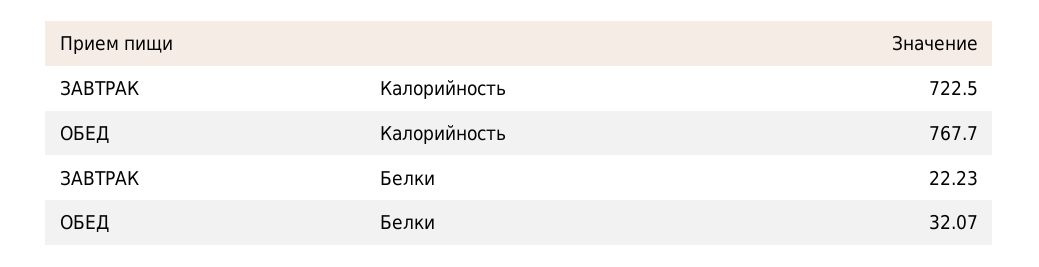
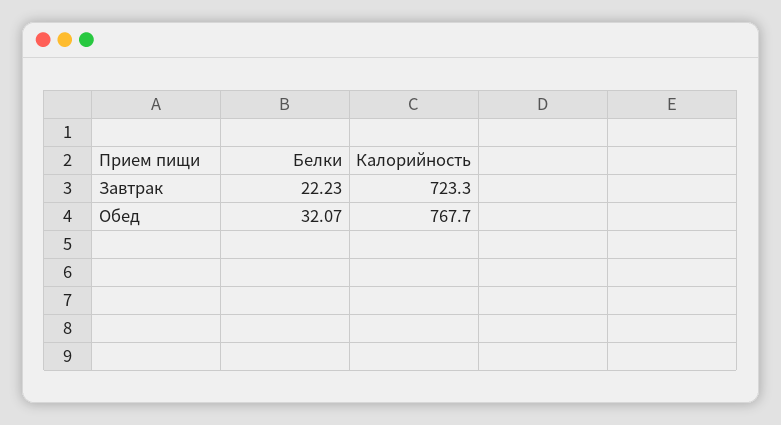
  {
    "ЗАВТРАК": {
-     "Калорийность": 722.5,
+     "Калорийность": 723.3,
      "Белки": 22.23
    },
    "ОБЕД": {
      "Калорийность": 767.7,
      "Белки": 32.07
    }
  }

